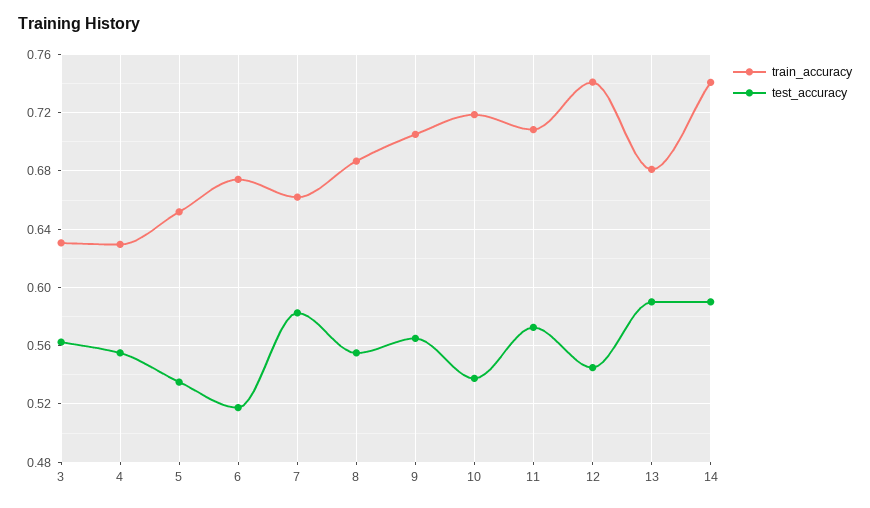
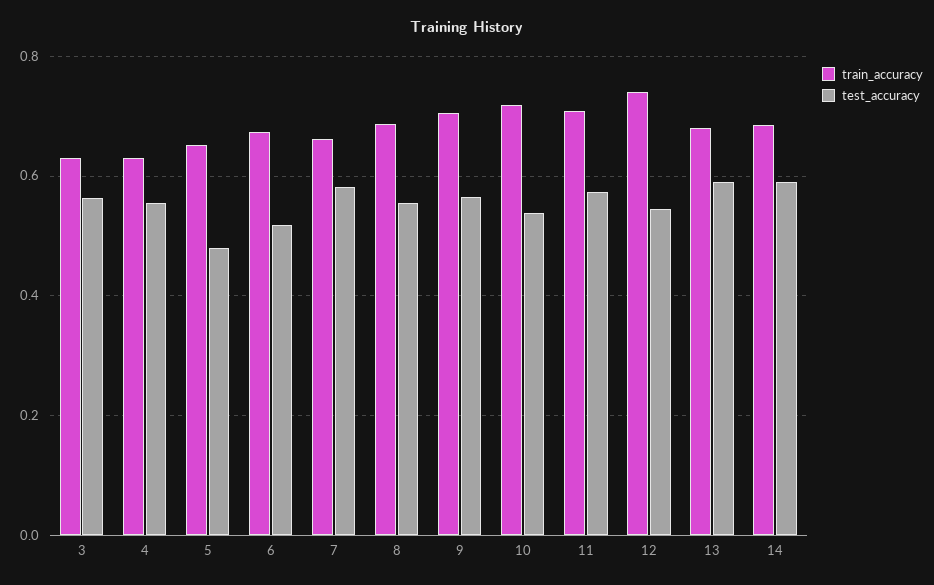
  {
    "train_accuracy": {
      "3": 0.63,
      "4": 0.63,
      "5": 0.65,
      "6": 0.675,
      "7": 0.66,
      "8": 0.685,
      "9": 0.705,
      "10": 0.72,
      "11": 0.71,
      "12": 0.74,
      "13": 0.68,
-     "14": 0.74
+     "14": 0.68
    },
    "test_accuracy": {
      "3": 0.565,
      "4": 0.555,
-     "5": 0.535,
+     "5": 0.48,
      "6": 0.52,
      "7": 0.585,
      "8": 0.555,
      "9": 0.565,
      "10": 0.54,
      "11": 0.575,
      "12": 0.545,
      "13": 0.59,
      "14": 0.59
    }
  }

